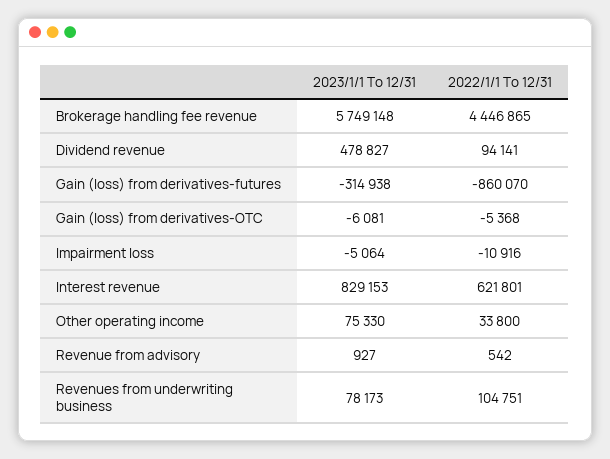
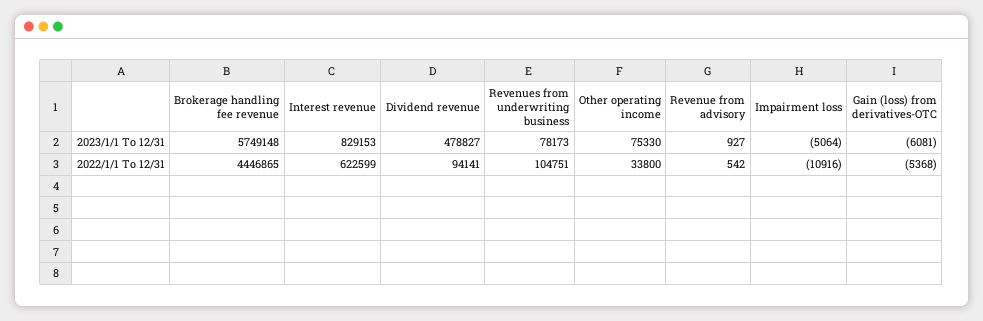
  {
    "2023/1/1 To 12/31": {
      "Brokerage handling fee revenue": 5749148,
      "Dividend revenue": 478827,
-     "Gain (loss) from derivatives-futures": -314938,
      "Gain (loss) from derivatives-OTC": -6081,
      "Impairment loss": -5064,
      "Interest revenue": 829153,
      "Other operating income": 75330,
      "Revenue from advisory": 927,
      "Revenues from underwriting business": 78173
    },
    "2022/1/1 To 12/31": {
      "Brokerage handling fee revenue": 4446865,
      "Dividend revenue": 94141,
-     "Gain (loss) from derivatives-futures": -860070,
      "Gain (loss) from derivatives-OTC": -5368,
      "Impairment loss": -10916,
-     "Interest revenue": 621801,
+     "Interest revenue": 622599,
      "Other operating income": 33800,
      "Revenue from advisory": 542,
      "Revenues from underwriting business": 104751
    }
  }

